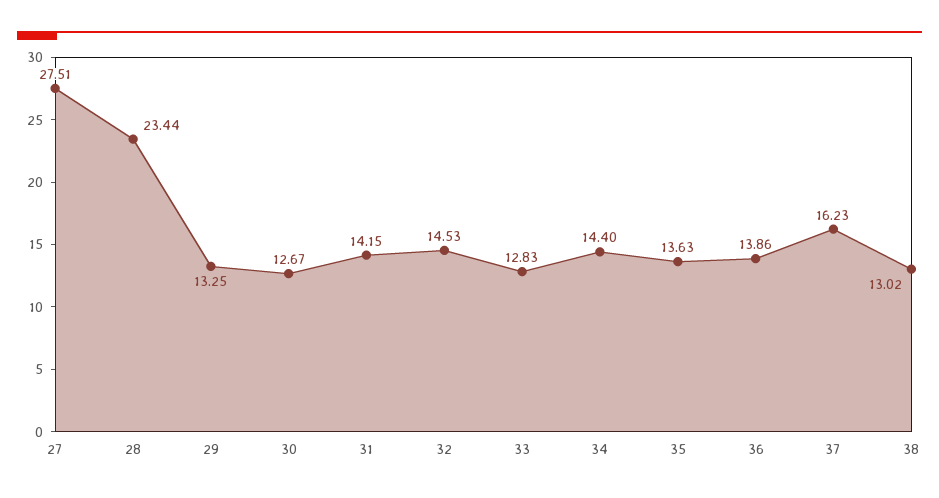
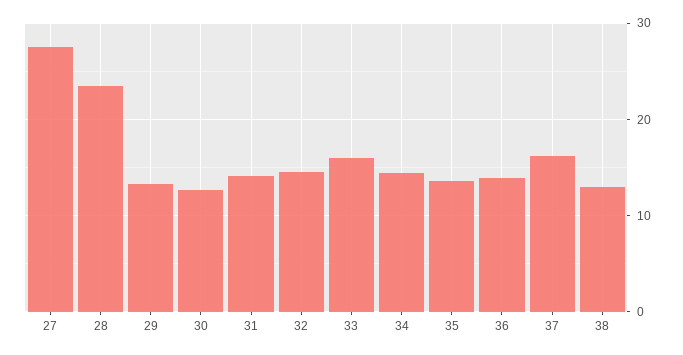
  {
    "27": 27.51,
    "28": 23.44,
    "29": 13.25,
    "30": 12.67,
    "31": 14.15,
    "32": 14.53,
-   "33": 12.83,
+   "33": 16,
    "34": 14.4,
    "35": 13.63,
    "36": 13.86,
    "37": 16.23,
    "38": 13.02
  }

